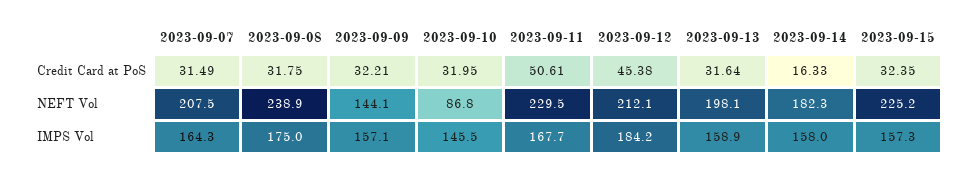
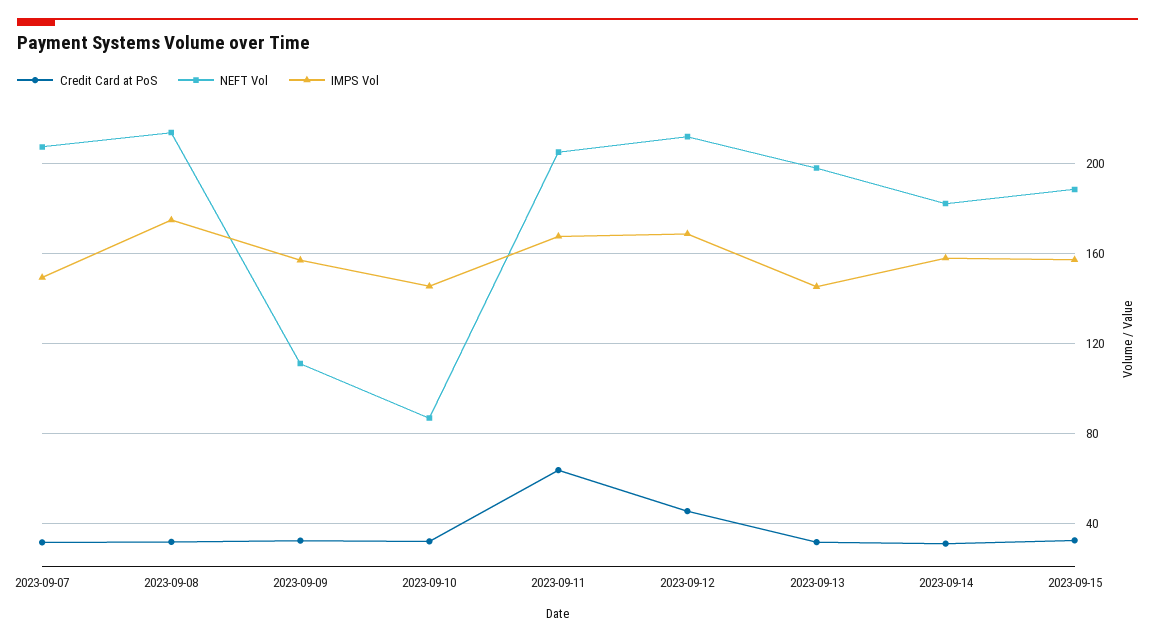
  {
    "Credit Card at PoS": {
      "2023-09-07": 31.49,
      "2023-09-08": 31.75,
      "2023-09-09": 32.21,
      "2023-09-10": 31.95,
-     "2023-09-11": 50.61,
+     "2023-09-11": 65,
      "2023-09-12": 45.38,
      "2023-09-13": 31.64,
-     "2023-09-14": 16.33,
+     "2023-09-14": 30,
      "2023-09-15": 32.35
    },
    "NEFT Vol": {
      "2023-09-07": 207.5,
-     "2023-09-08": 238.9,
+     "2023-09-08": 215,
-     "2023-09-09": 144.1,
+     "2023-09-09": 110,
      "2023-09-10": 86.8,
-     "2023-09-11": 229.5,
+     "2023-09-11": 205,
      "2023-09-12": 212.1,
      "2023-09-13": 198.1,
      "2023-09-14": 182.3,
-     "2023-09-15": 225.2
+     "2023-09-15": 190
    },
    "IMPS Vol": {
-     "2023-09-07": 164.3,
+     "2023-09-07": 150,
      "2023-09-08": 175,
      "2023-09-09": 157.1,
      "2023-09-10": 145.5,
      "2023-09-11": 167.7,
-     "2023-09-12": 184.2,
+     "2023-09-12": 170,
-     "2023-09-13": 158.9,
+     "2023-09-13": 145,
      "2023-09-14": 158,
      "2023-09-15": 157.3
    }
  }

